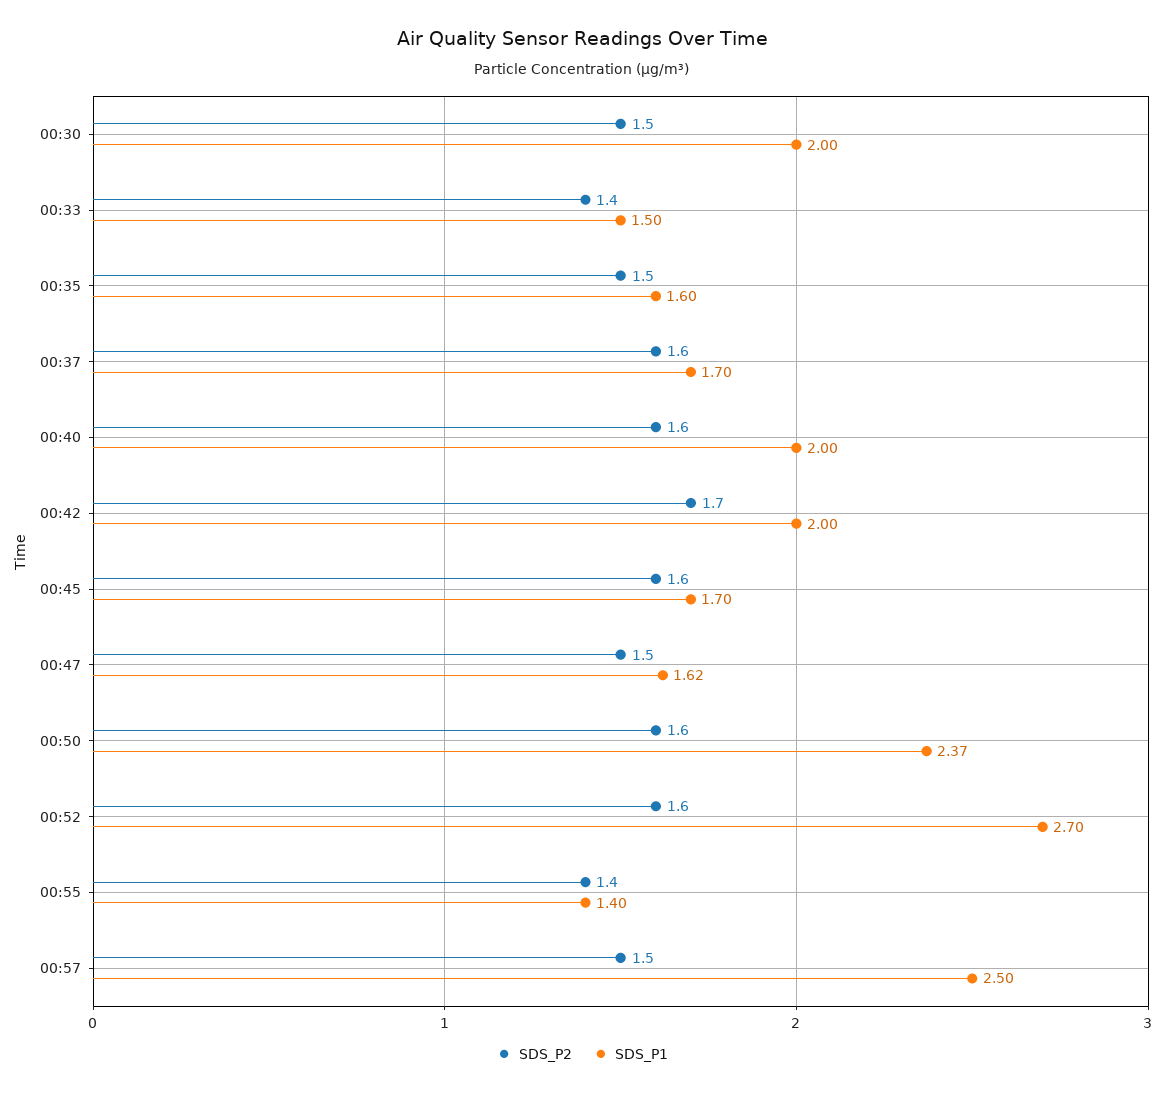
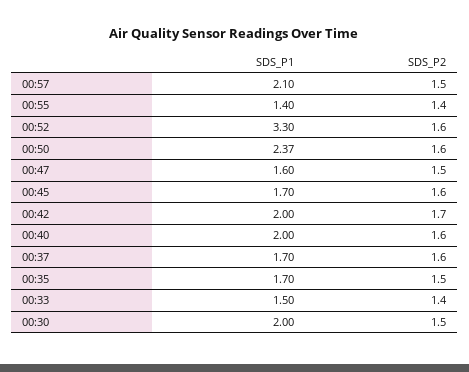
  {
    "SDS_P2": {
      "00:30": 1.5,
      "00:33": 1.4,
      "00:35": 1.5,
      "00:37": 1.6,
      "00:40": 1.6,
      "00:42": 1.7,
      "00:45": 1.6,
      "00:47": 1.5,
      "00:50": 1.6,
      "00:52": 1.6,
      "00:55": 1.4,
      "00:57": 1.5
    },
    "SDS_P1": {
      "00:30": 2,
      "00:33": 1.5,
-     "00:35": 1.6,
+     "00:35": 1.7,
      "00:37": 1.7,
      "00:40": 2,
      "00:42": 2,
      "00:45": 1.7,
-     "00:47": 1.62,
+     "00:47": 1.6,
      "00:50": 2.37,
-     "00:52": 2.7,
+     "00:52": 3.3,
      "00:55": 1.4,
-     "00:57": 2.5
+     "00:57": 2.1
    }
  }

